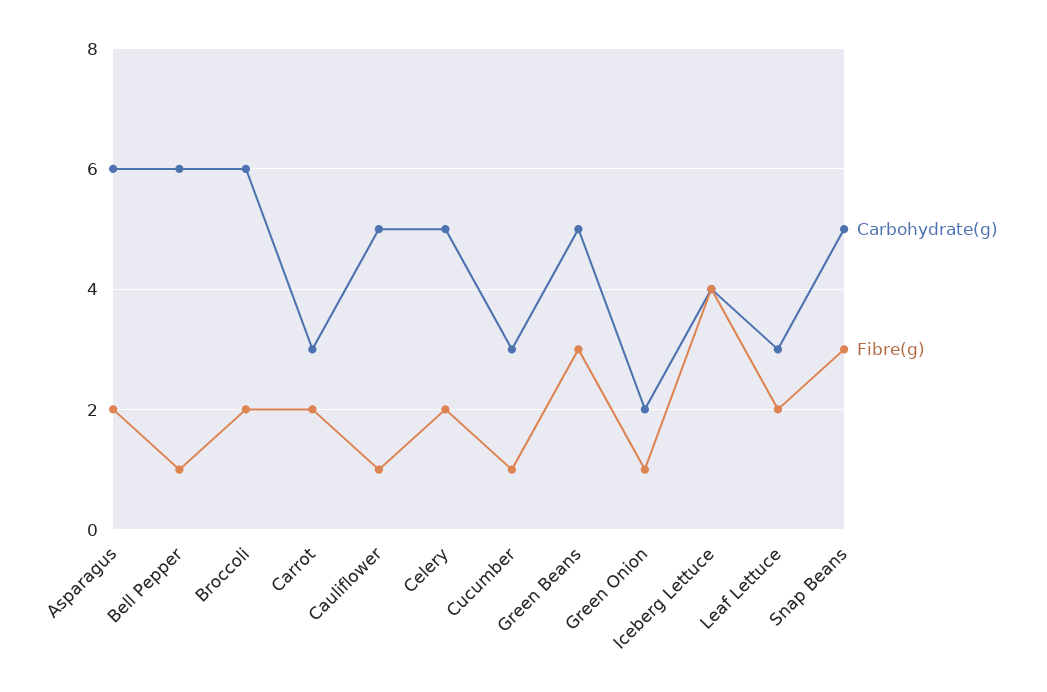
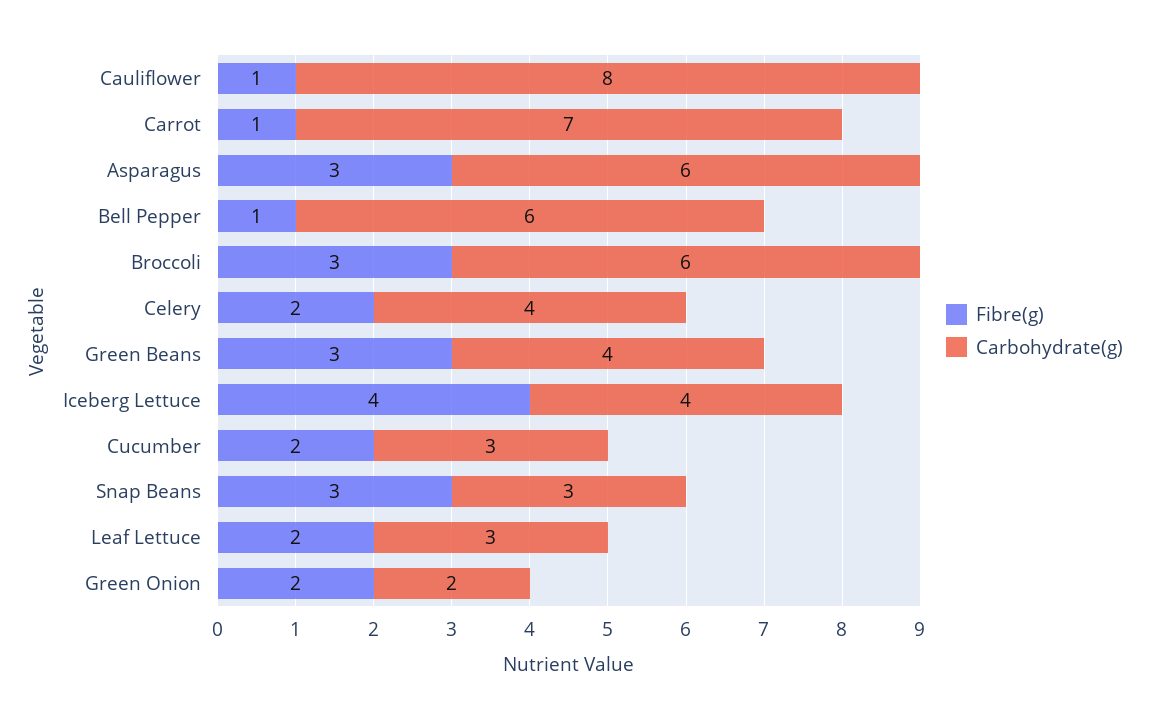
  {
    "Carbohydrate(g)": {
      "Asparagus": 6,
      "Bell Pepper": 6,
      "Broccoli": 6,
-     "Carrot": 3,
+     "Carrot": 7,
-     "Cauliflower": 5,
+     "Cauliflower": 8,
-     "Celery": 5,
+     "Celery": 4,
      "Cucumber": 3,
-     "Green Beans": 5,
+     "Green Beans": 4,
      "Green Onion": 2,
      "Iceberg Lettuce": 4,
      "Leaf Lettuce": 3,
-     "Snap Beans": 5
+     "Snap Beans": 3
    },
    "Fibre(g)": {
-     "Asparagus": 2,
+     "Asparagus": 3,
      "Bell Pepper": 1,
-     "Broccoli": 2,
+     "Broccoli": 3,
-     "Carrot": 2,
+     "Carrot": 1,
      "Cauliflower": 1,
      "Celery": 2,
-     "Cucumber": 1,
+     "Cucumber": 2,
      "Green Beans": 3,
-     "Green Onion": 1,
+     "Green Onion": 2,
      "Iceberg Lettuce": 4,
      "Leaf Lettuce": 2,
      "Snap Beans": 3
    }
  }

